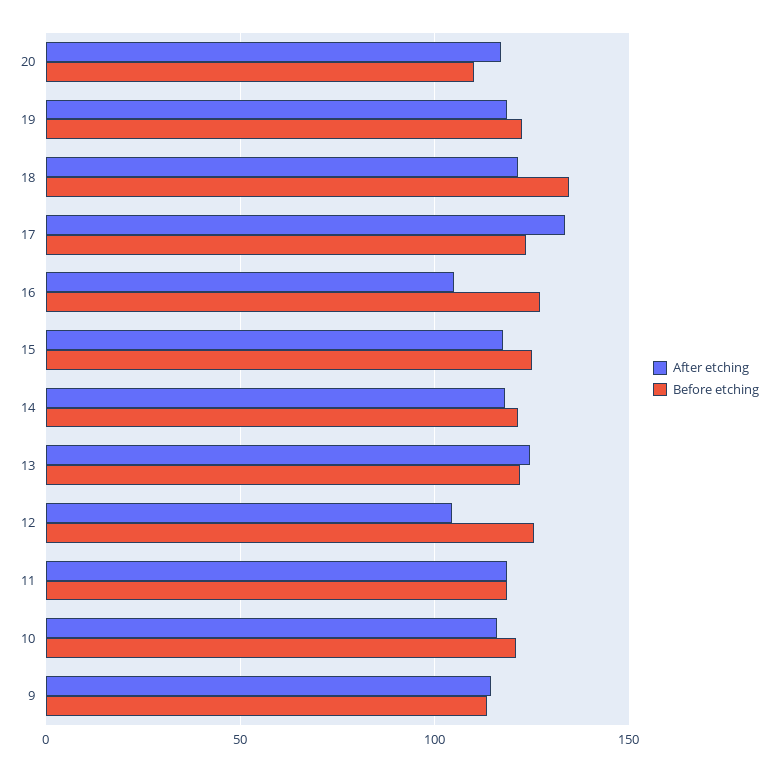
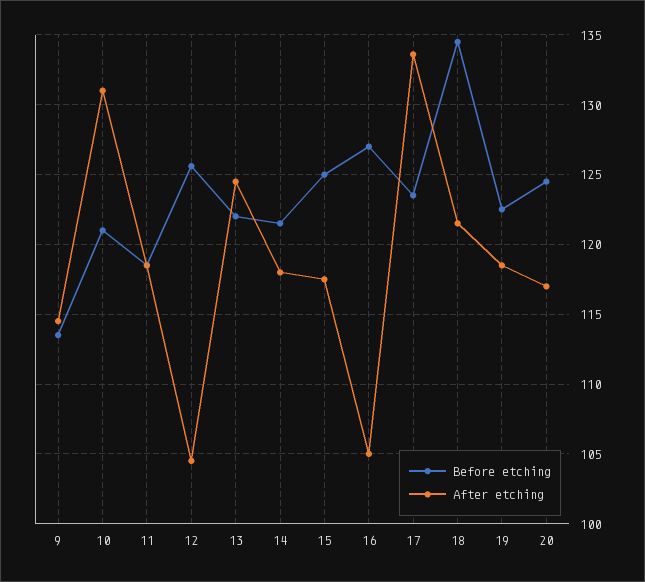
  {
    "After etching": {
      "20": 117,
      "19": 118.5,
      "18": 121.5,
      "17": 133.5,
      "16": 105,
      "15": 117.5,
      "14": 118,
      "13": 124.5,
      "12": 104.5,
      "11": 118.5,
-     "10": 115,
+     "10": 131,
      "9": 114.5
    },
    "Before etching": {
-     "20": 110,
+     "20": 124.5,
      "19": 122.5,
      "18": 134.5,
      "17": 123.5,
      "16": 127,
      "15": 125,
      "14": 121.5,
      "13": 122,
      "12": 125.5,
      "11": 118.5,
      "10": 121,
      "9": 113.5
    }
  }

